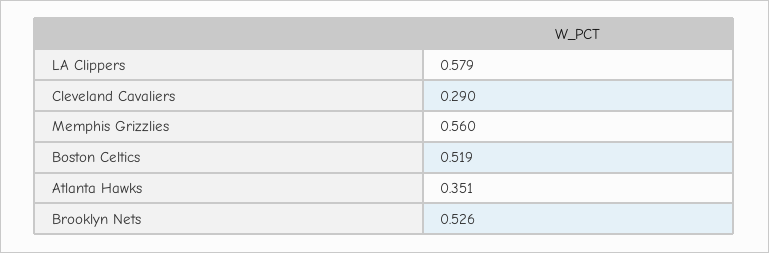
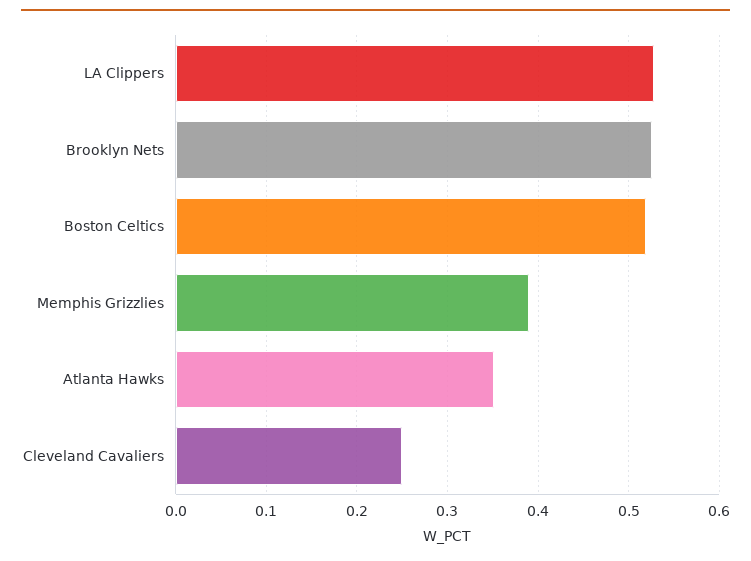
  {
-   "LA Clippers": 0.579,
+   "LA Clippers": 0.53,
-   "Cleveland Cavaliers": 0.29,
+   "Cleveland Cavaliers": 0.25,
-   "Memphis Grizzlies": 0.56,
+   "Memphis Grizzlies": 0.39,
    "Boston Celtics": 0.519,
    "Atlanta Hawks": 0.351,
    "Brooklyn Nets": 0.526
  }

